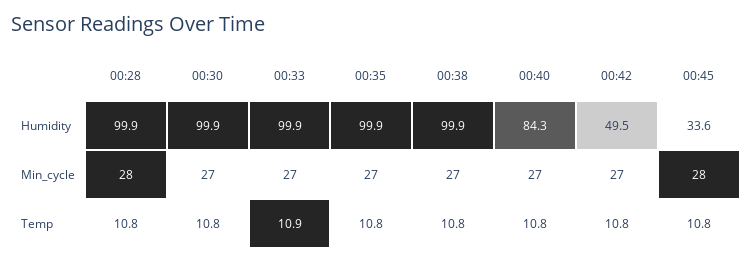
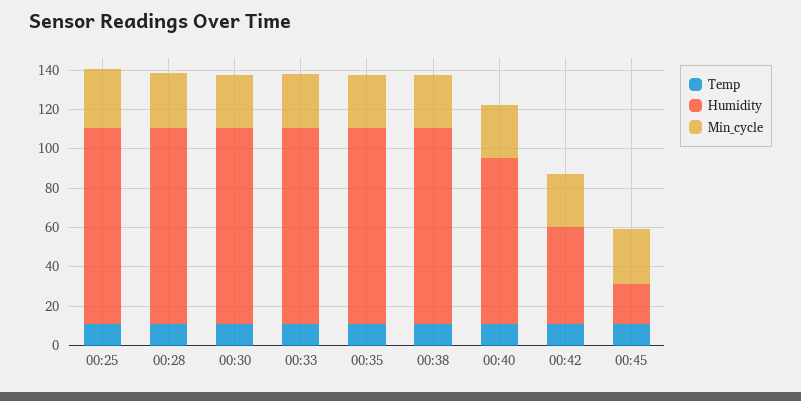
  {
    "Humidity": {
      "00:28": 99.9,
      "00:30": 99.9,
      "00:33": 99.9,
      "00:35": 99.9,
      "00:38": 99.9,
      "00:40": 84.3,
      "00:42": 49.5,
-     "00:45": 33.6
+     "00:45": 20,
+     "00:25": 100
    },
    "Min_cycle": {
      "00:28": 28,
      "00:30": 27,
      "00:33": 27,
      "00:35": 27,
      "00:38": 27,
      "00:40": 27,
      "00:42": 27,
-     "00:45": 28
+     "00:45": 28,
+     "00:25": 30
    },
    "Temp": {
      "00:28": 10.8,
      "00:30": 10.8,
      "00:33": 10.9,
      "00:35": 10.8,
      "00:38": 10.8,
      "00:40": 10.8,
      "00:42": 10.8,
-     "00:45": 10.8
+     "00:45": 10.8,
+     "00:25": 10
    }
  }

